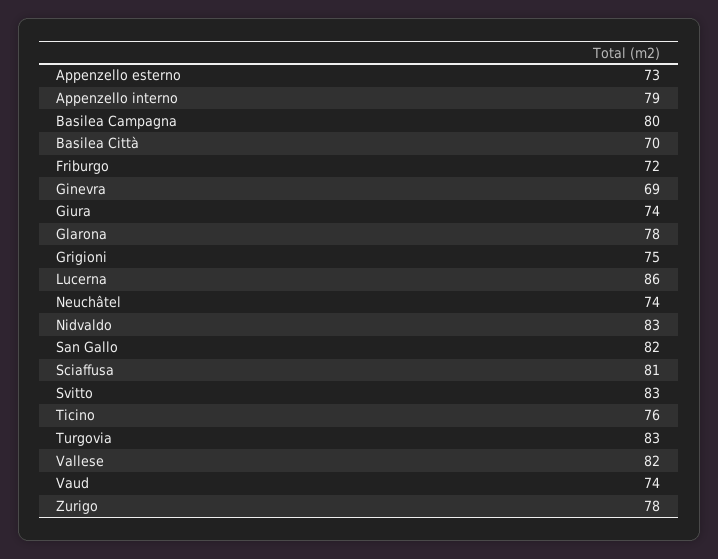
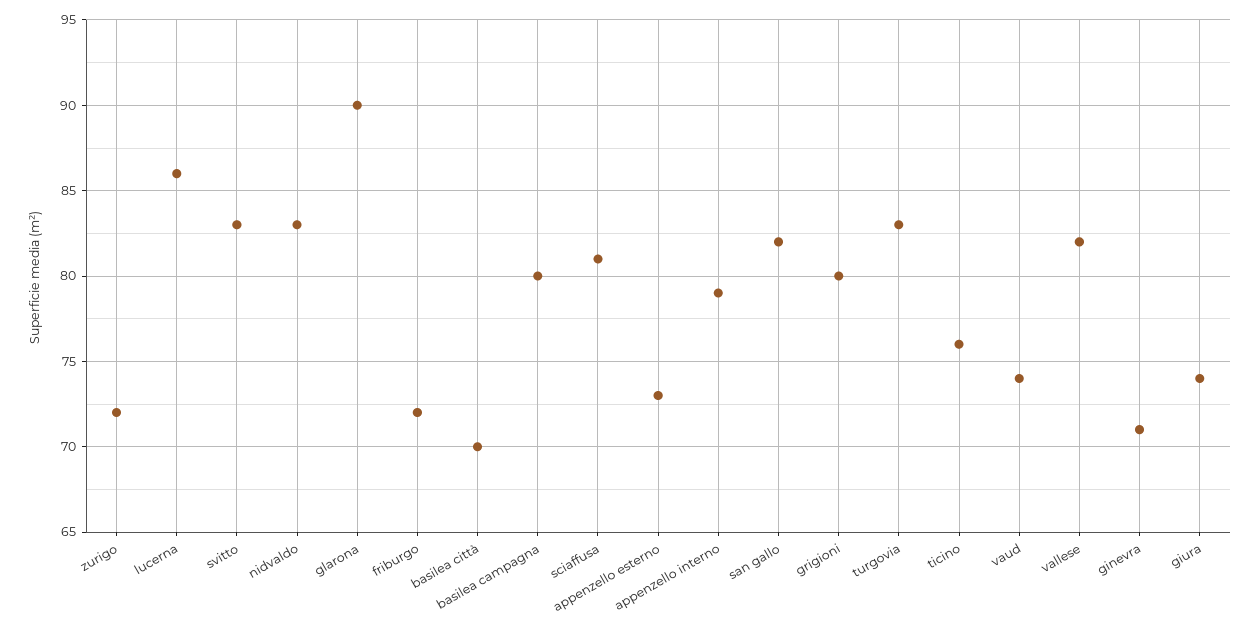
  {
    "Appenzello esterno": 73,
    "Appenzello interno": 79,
    "Basilea Campagna": 80,
    "Basilea Città": 70,
    "Friburgo": 72,
-   "Ginevra": 69,
+   "Ginevra": 71,
    "Giura": 74,
-   "Glarona": 78,
+   "Glarona": 90,
-   "Grigioni": 75,
+   "Grigioni": 80,
    "Lucerna": 86,
-   "Neuchâtel": 74,
    "Nidvaldo": 83,
    "San Gallo": 82,
    "Sciaffusa": 81,
    "Svitto": 83,
    "Ticino": 76,
    "Turgovia": 83,
    "Vallese": 82,
    "Vaud": 74,
-   "Zurigo": 78
+   "Zurigo": 72
  }

